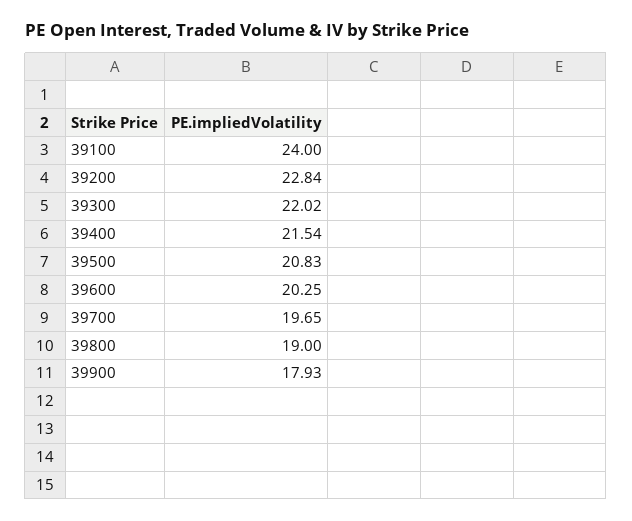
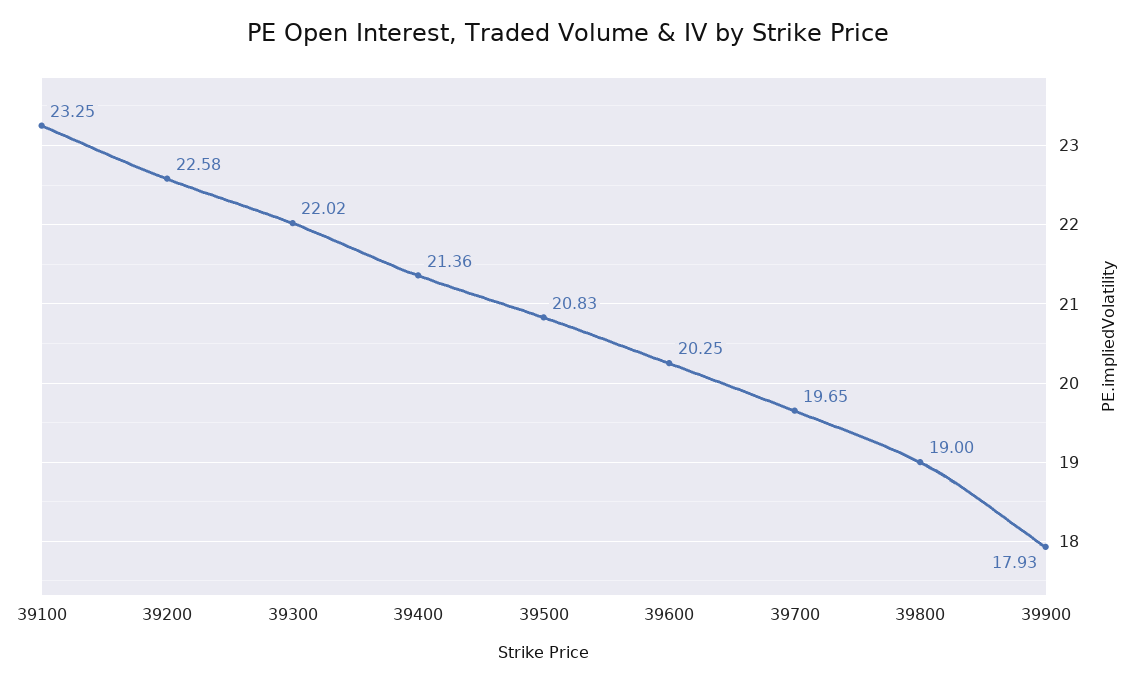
  {
-   "39100": 24,
+   "39100": 23.25,
-   "39200": 22.84,
+   "39200": 22.58,
    "39300": 22.02,
-   "39400": 21.54,
+   "39400": 21.36,
    "39500": 20.83,
    "39600": 20.25,
    "39700": 19.65,
    "39800": 19,
    "39900": 17.93
  }

